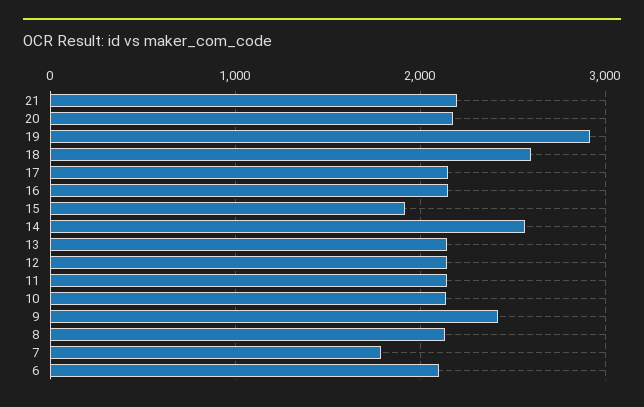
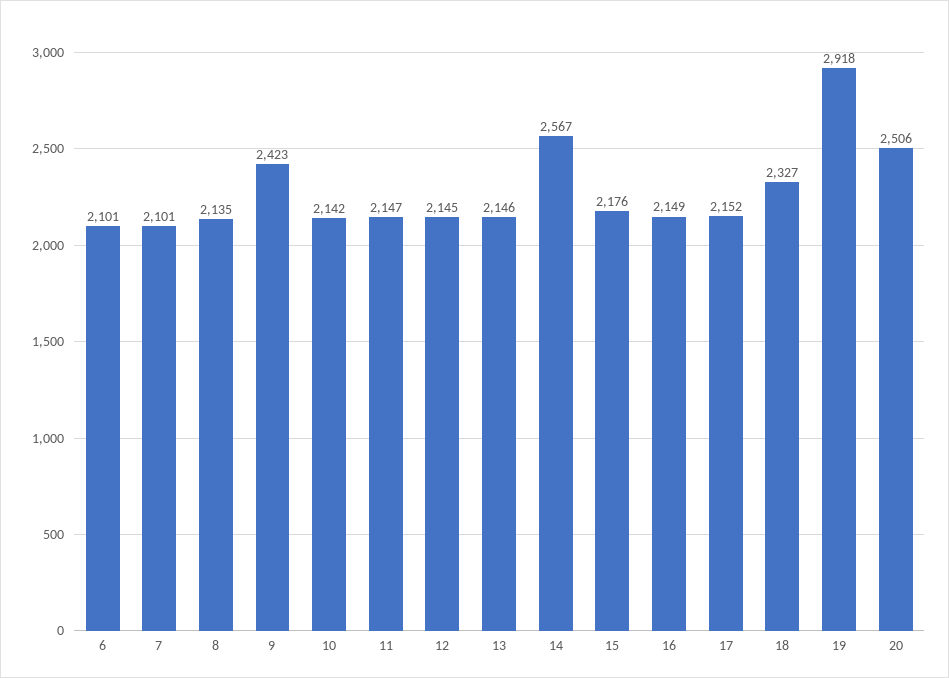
  {
-   "21": 2200,
-   "20": 2200,
+   "20": 2506,
    "19": 2918,
-   "18": 2600,
+   "18": 2327,
    "17": 2152,
    "16": 2149,
-   "15": 1900,
+   "15": 2176,
    "14": 2567,
    "13": 2146,
    "12": 2145,
    "11": 2147,
    "10": 2142,
    "9": 2423,
    "8": 2135,
-   "7": 1800,
+   "7": 2101,
    "6": 2101
  }

